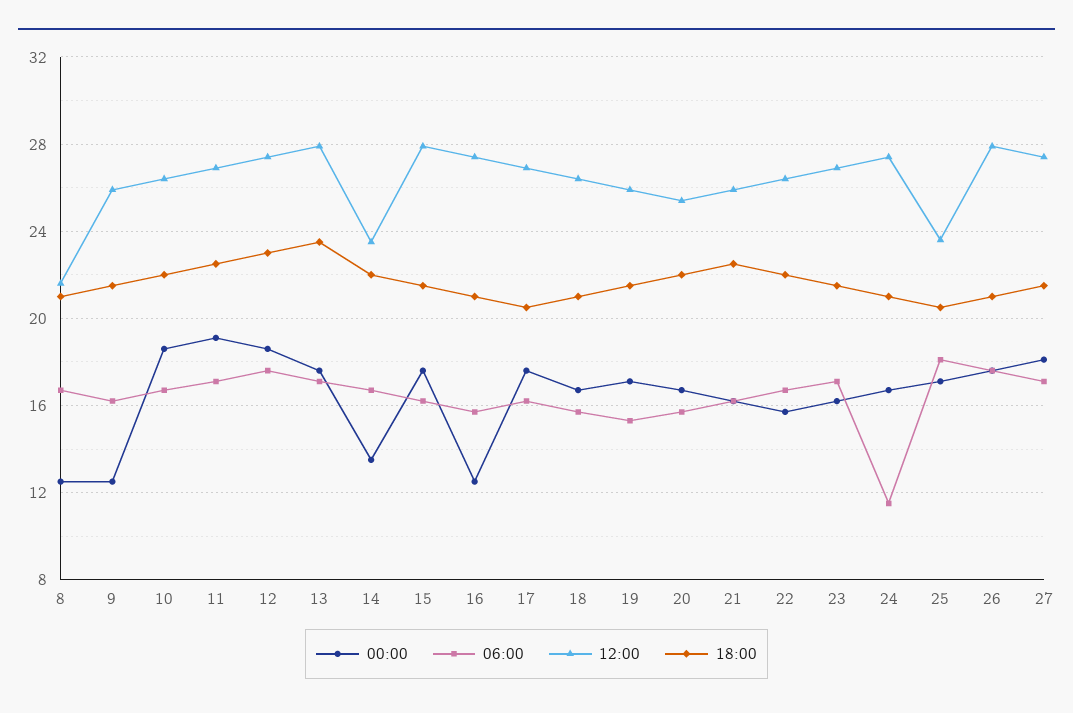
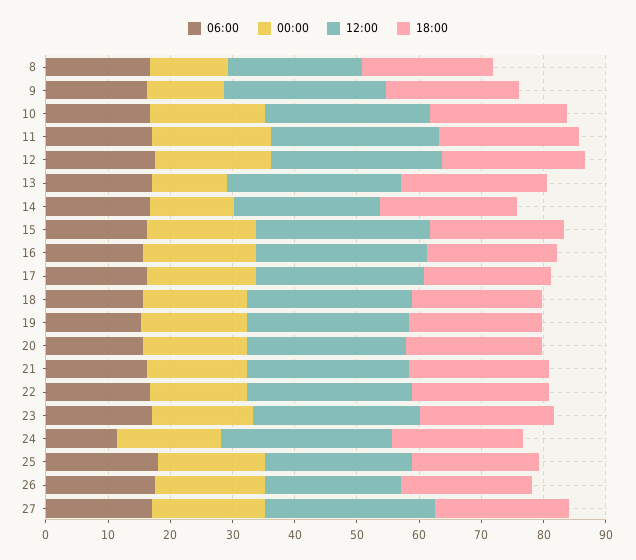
  {
    "00:00": {
      "8": 12.5,
      "9": 12.5,
      "10": 18.5,
      "11": 19,
      "12": 18.5,
-     "13": 17.5,
+     "13": 12,
      "14": 13.5,
      "15": 17.5,
-     "16": 12.5,
+     "16": 18,
      "17": 17.5,
      "18": 16.5,
      "19": 17,
      "20": 16.5,
      "21": 16,
      "22": 15.5,
      "23": 16,
      "24": 16.5,
      "25": 17,
      "26": 17.5,
      "27": 18
    },
    "06:00": {
      "8": 16.5,
      "9": 16,
      "10": 16.5,
      "11": 17,
      "12": 17.5,
      "13": 17,
      "14": 16.5,
      "15": 16,
      "16": 15.5,
      "17": 16,
      "18": 15.5,
      "19": 15.5,
      "20": 15.5,
      "21": 16,
      "22": 16.5,
      "23": 17,
      "24": 11.5,
      "25": 18,
      "26": 17.5,
      "27": 17
    },
    "12:00": {
      "8": 21.5,
      "9": 26,
      "10": 26.5,
      "11": 27,
      "12": 27.5,
      "13": 28,
      "14": 23.5,
      "15": 28,
      "16": 27.5,
      "17": 27,
      "18": 26.5,
      "19": 26,
      "20": 25.5,
      "21": 26,
      "22": 26.5,
      "23": 27,
      "24": 27.5,
      "25": 23.5,
-     "26": 28,
+     "26": 22,
      "27": 27.5
    },
    "18:00": {
      "8": 21,
      "9": 21.5,
      "10": 22,
      "11": 22.5,
      "12": 23,
      "13": 23.5,
      "14": 22,
      "15": 21.5,
      "16": 21,
      "17": 20.5,
      "18": 21,
      "19": 21.5,
      "20": 22,
      "21": 22.5,
      "22": 22,
      "23": 21.5,
      "24": 21,
      "25": 20.5,
      "26": 21,
      "27": 21.5
    }
  }

